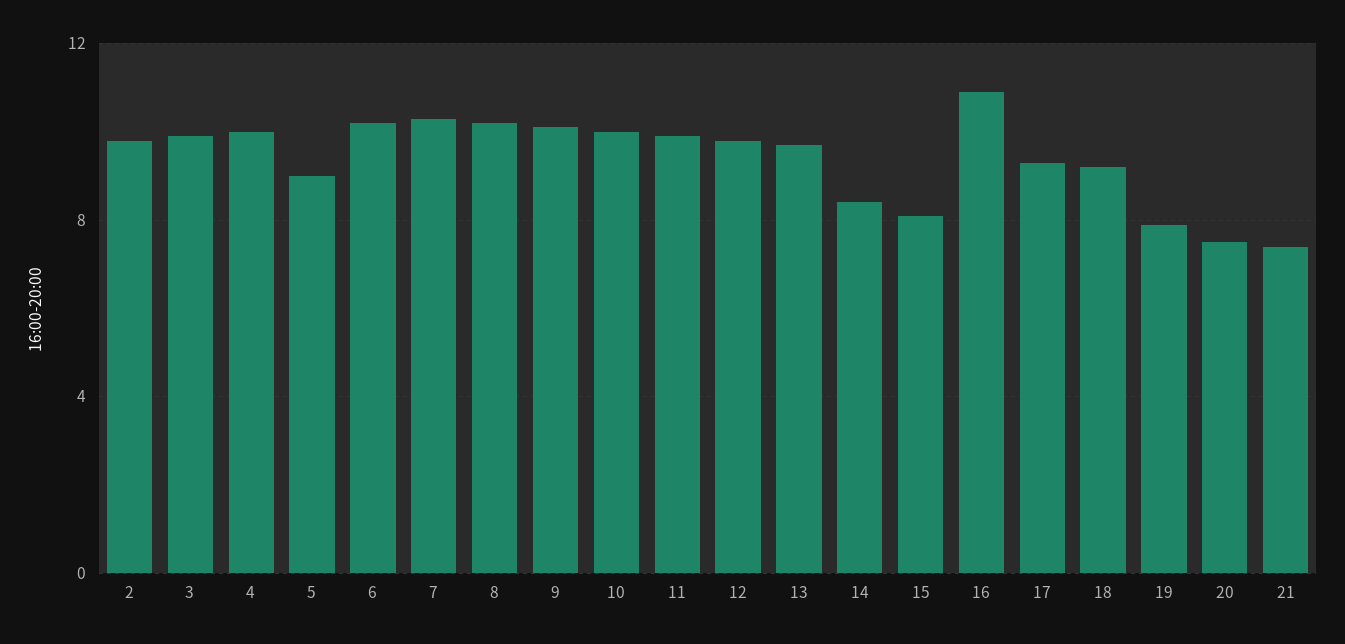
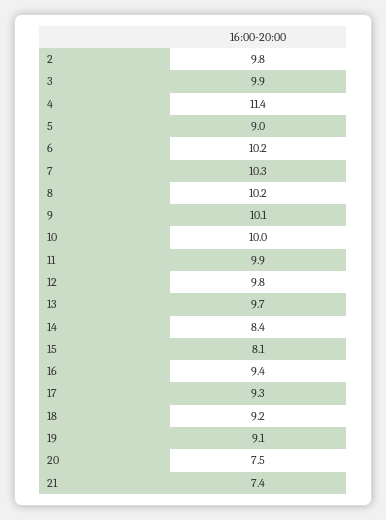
  {
    "2": 9.8,
    "3": 9.9,
-   "4": 10,
+   "4": 11.4,
    "5": 9,
    "6": 10.2,
    "7": 10.3,
    "8": 10.2,
    "9": 10.1,
    "10": 10,
    "11": 9.9,
    "12": 9.8,
    "13": 9.7,
    "14": 8.4,
    "15": 8.1,
-   "16": 11,
+   "16": 9.4,
    "17": 9.3,
    "18": 9.2,
-   "19": 8,
+   "19": 9.1,
    "20": 7.5,
    "21": 7.4
  }

